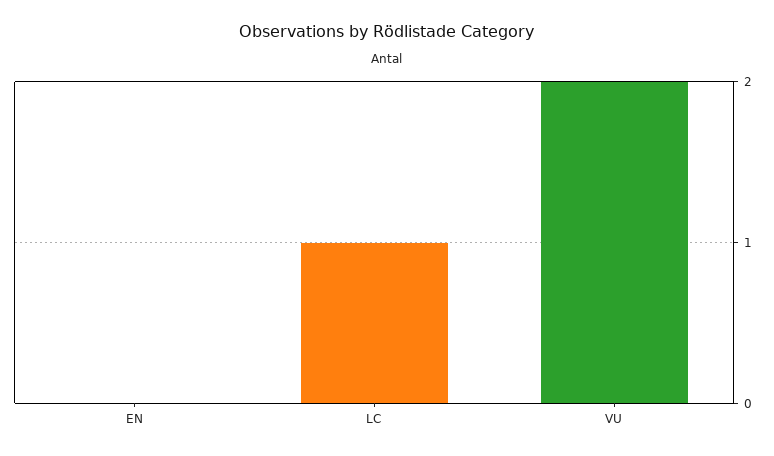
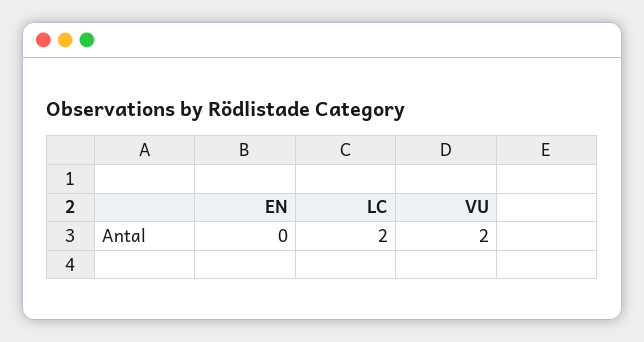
  {
    "EN": 0,
-   "LC": 1,
+   "LC": 2,
    "VU": 2
  }

